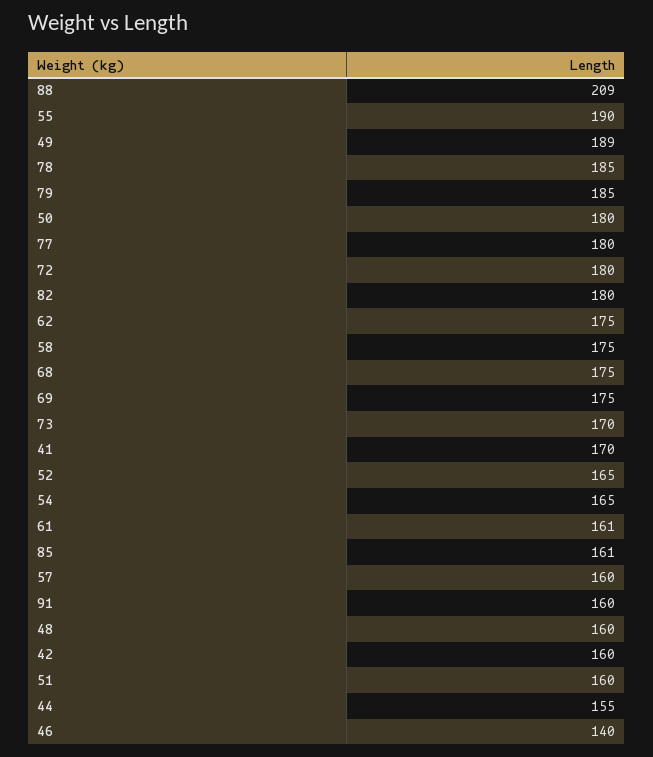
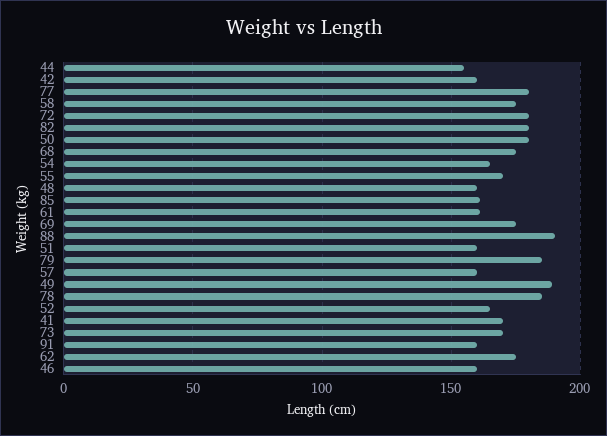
  {
-   "88": 209,
+   "88": 190,
-   "55": 190,
+   "55": 170,
    "49": 189,
    "78": 185,
    "79": 185,
    "50": 180,
    "77": 180,
    "72": 180,
    "82": 180,
    "62": 175,
    "58": 175,
    "68": 175,
    "69": 175,
    "73": 170,
    "41": 170,
    "52": 165,
    "54": 165,
    "61": 161,
    "85": 161,
    "57": 160,
    "91": 160,
    "48": 160,
    "42": 160,
    "51": 160,
    "44": 155,
-   "46": 140
+   "46": 160
  }

